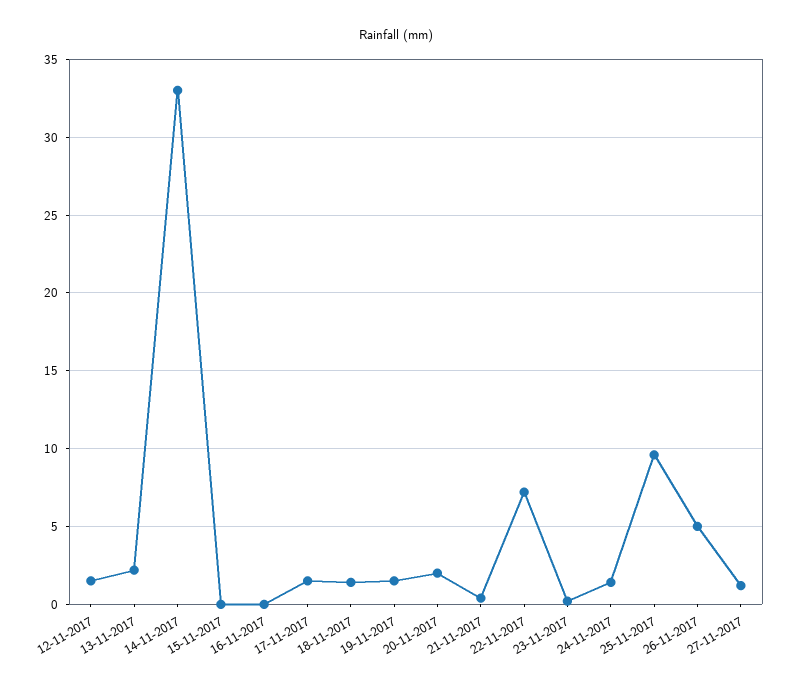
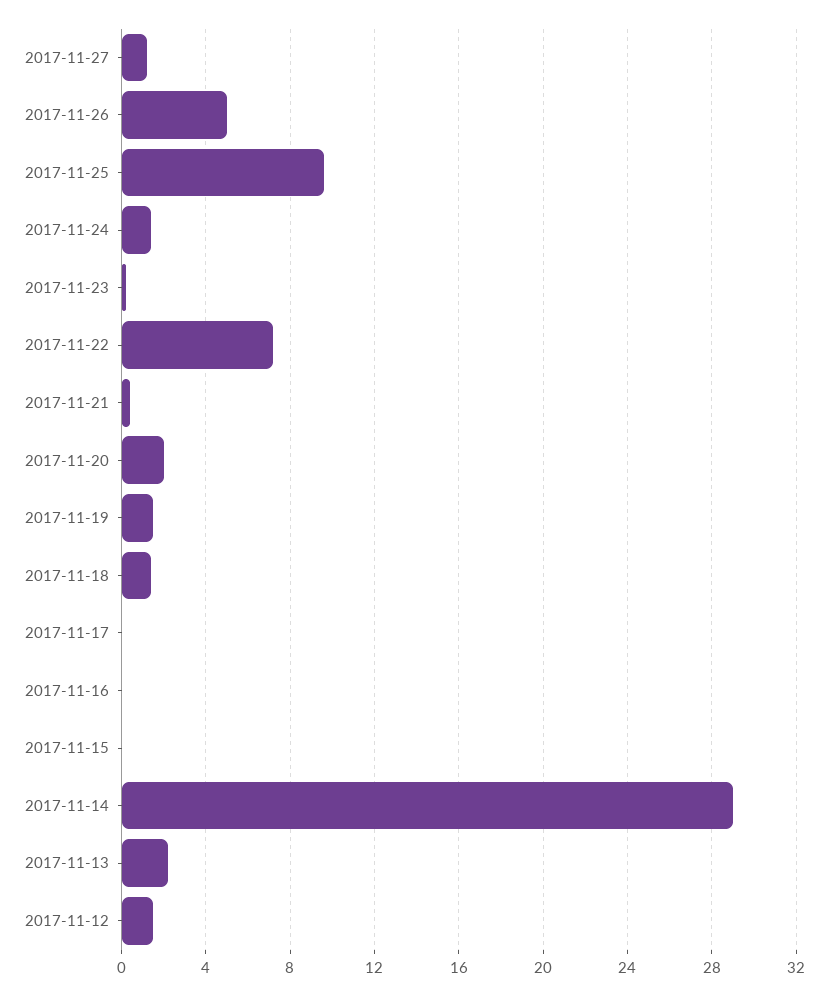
  {
    "12-11-2017": 1.5,
    "13-11-2017": 2,
-   "14-11-2017": 33,
+   "14-11-2017": 29,
    "15-11-2017": 0,
    "16-11-2017": 0,
-   "17-11-2017": 1.5,
+   "17-11-2017": 0,
    "18-11-2017": 1.5,
    "19-11-2017": 1.5,
    "20-11-2017": 2,
    "21-11-2017": 0.5,
    "22-11-2017": 7,
    "23-11-2017": 0,
    "24-11-2017": 1.5,
    "25-11-2017": 9.5,
    "26-11-2017": 5,
    "27-11-2017": 1
  }

